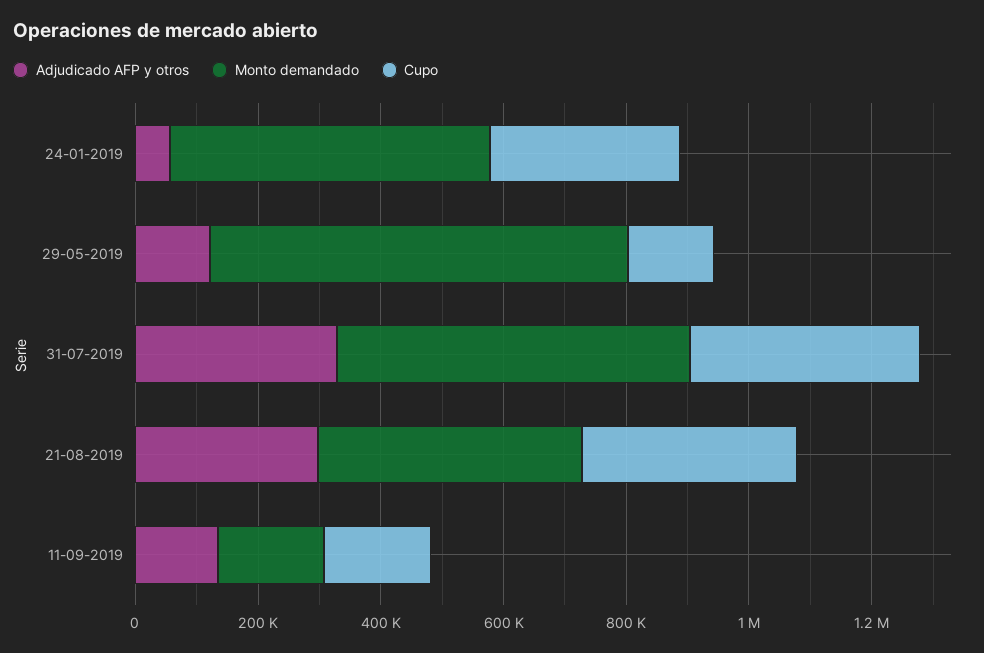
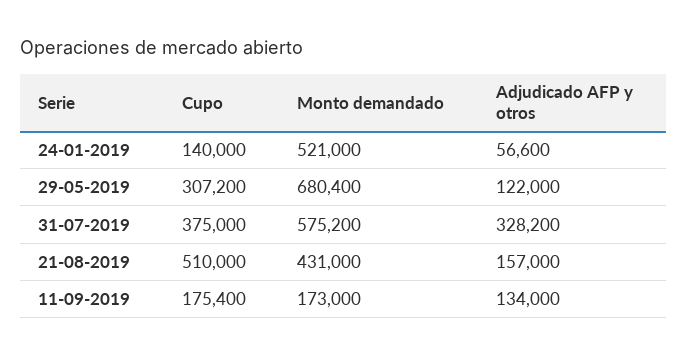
  {
    "Adjudicado AFP y otros": {
      "24-01-2019": 56600,
      "29-05-2019": 122000,
      "31-07-2019": 328200,
-     "21-08-2019": 300000,
+     "21-08-2019": 157000,
      "11-09-2019": 134000
    },
    "Monto demandado": {
      "24-01-2019": 521000,
      "29-05-2019": 680400,
      "31-07-2019": 575200,
      "21-08-2019": 431000,
      "11-09-2019": 173000
    },
    "Cupo": {
-     "24-01-2019": 300000,
+     "24-01-2019": 140000,
-     "29-05-2019": 150000,
+     "29-05-2019": 307200,
      "31-07-2019": 375000,
-     "21-08-2019": 350000,
+     "21-08-2019": 510000,
      "11-09-2019": 175400
    }
  }

